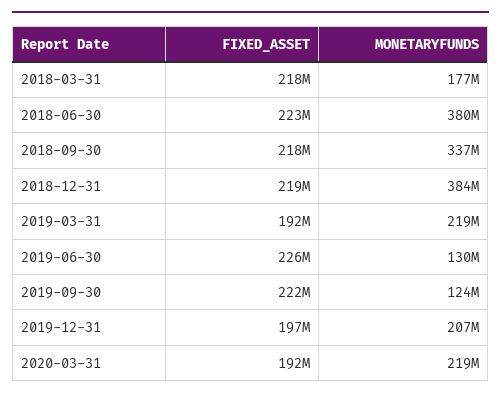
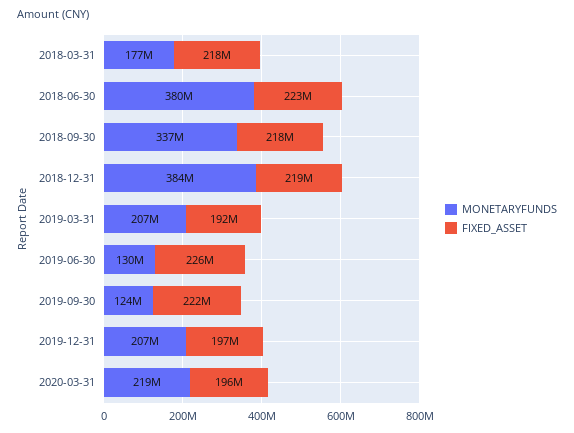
  {
    "FIXED_ASSET": {
      "2018-03-31": 218000000,
      "2018-06-30": 223000000,
      "2018-09-30": 218000000,
      "2018-12-31": 219000000,
      "2019-03-31": 192000000,
      "2019-06-30": 226000000,
      "2019-09-30": 222000000,
      "2019-12-31": 197000000,
-     "2020-03-31": 192000000
+     "2020-03-31": 196000000
    },
    "MONETARYFUNDS": {
      "2018-03-31": 177000000,
      "2018-06-30": 380000000,
      "2018-09-30": 337000000,
      "2018-12-31": 384000000,
-     "2019-03-31": 219000000,
+     "2019-03-31": 207000000,
      "2019-06-30": 130000000,
      "2019-09-30": 124000000,
      "2019-12-31": 207000000,
      "2020-03-31": 219000000
    }
  }

